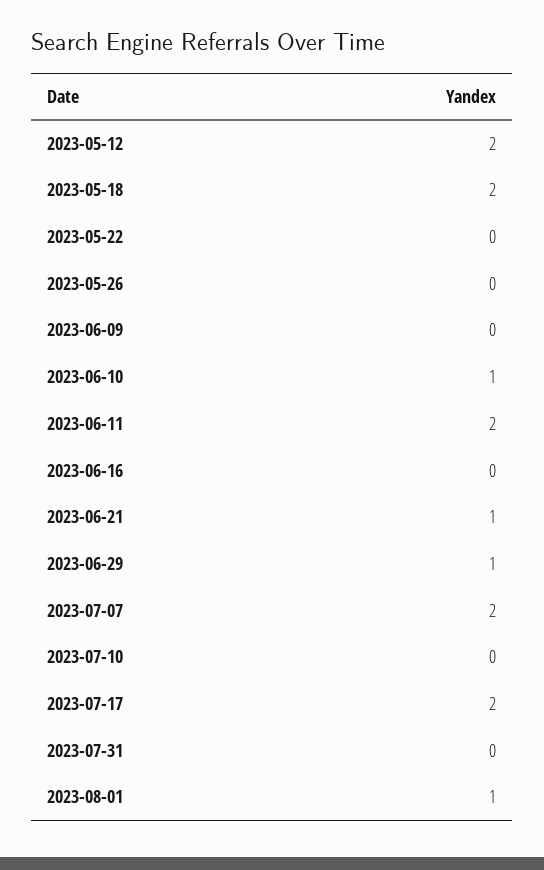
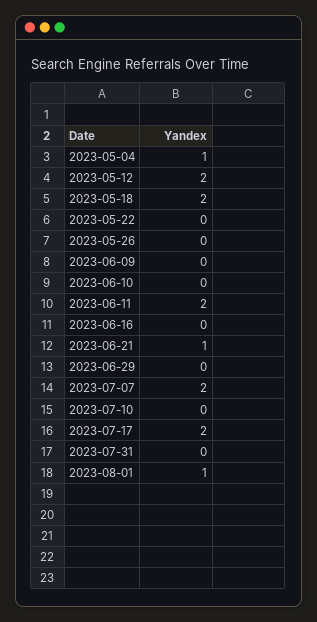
  {
    "2023-05-12": 2,
    "2023-05-18": 2,
    "2023-05-22": 0,
    "2023-05-26": 0,
    "2023-06-09": 0,
-   "2023-06-10": 1,
+   "2023-06-10": 0,
    "2023-06-11": 2,
    "2023-06-16": 0,
    "2023-06-21": 1,
-   "2023-06-29": 1,
+   "2023-06-29": 0,
    "2023-07-07": 2,
    "2023-07-10": 0,
    "2023-07-17": 2,
    "2023-07-31": 0,
-   "2023-08-01": 1
+   "2023-08-01": 1,
+   "2023-05-04": 1
  }

